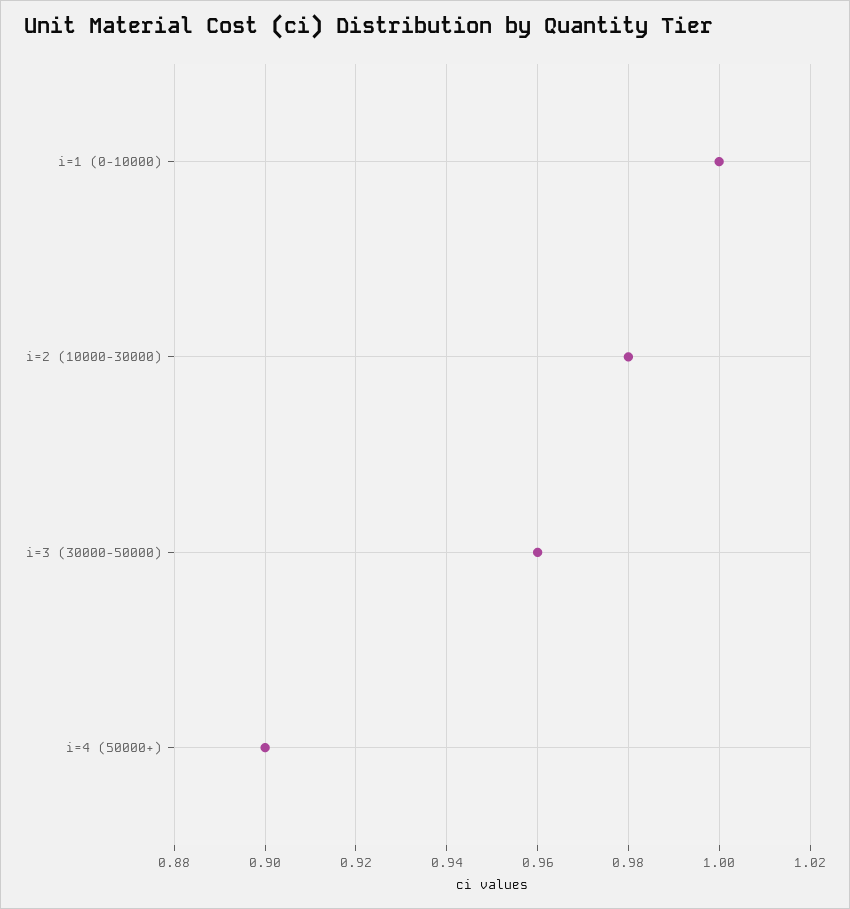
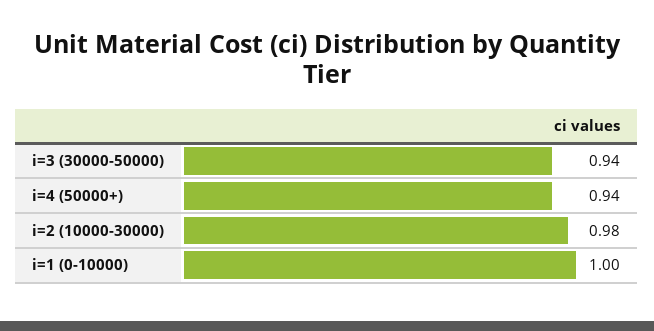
  {
    "i=1 (0-10000)": 1,
    "i=2 (10000-30000)": 0.98,
-   "i=3 (30000-50000)": 0.96,
+   "i=3 (30000-50000)": 0.94,
-   "i=4 (50000+)": 0.9
+   "i=4 (50000+)": 0.94
  }

